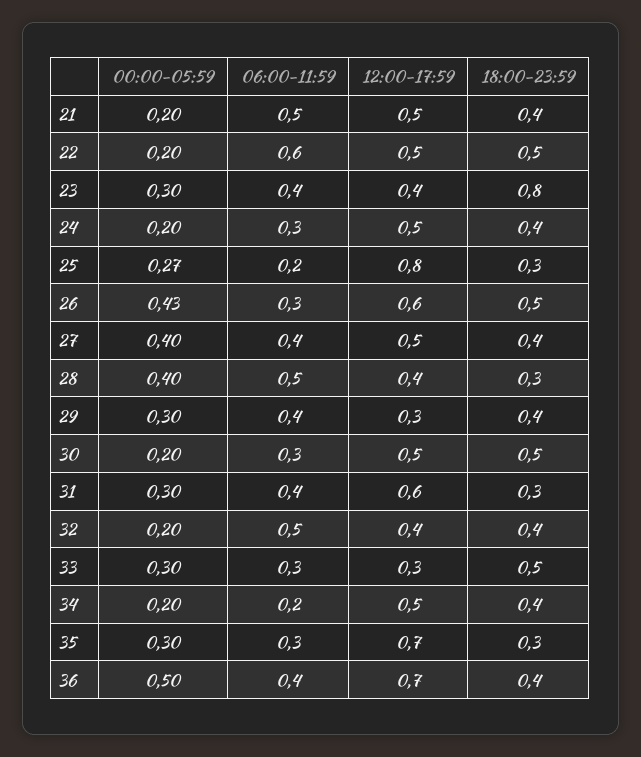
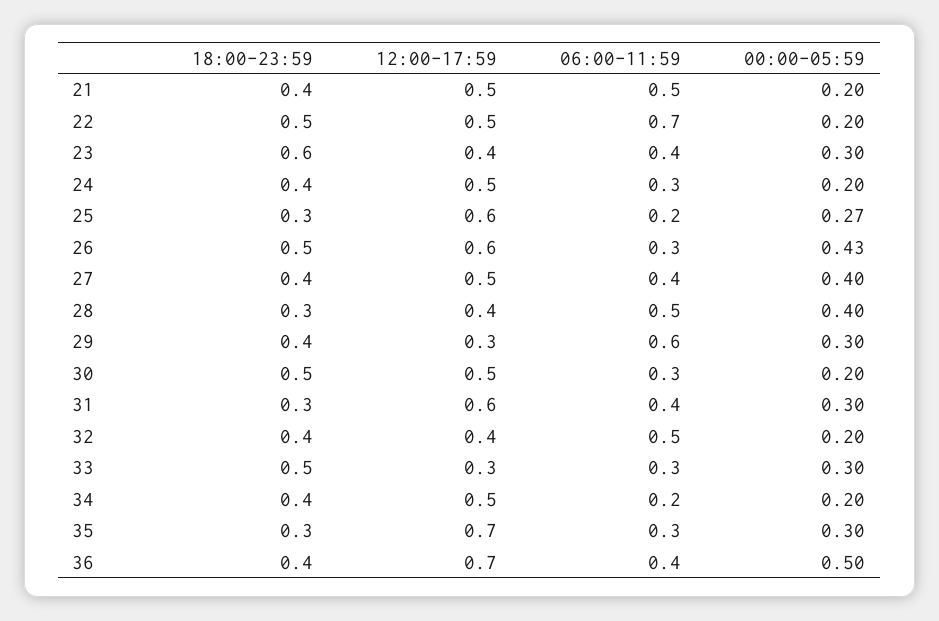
  {
    "00:00-05:59": {
      "21": 0.2,
      "22": 0.2,
      "23": 0.3,
      "24": 0.2,
      "25": 0.27,
      "26": 0.43,
      "27": 0.4,
      "28": 0.4,
      "29": 0.3,
      "30": 0.2,
      "31": 0.3,
      "32": 0.2,
      "33": 0.3,
      "34": 0.2,
      "35": 0.3,
      "36": 0.5
    },
    "06:00-11:59": {
      "21": 0.5,
-     "22": 0.6,
+     "22": 0.7,
      "23": 0.4,
      "24": 0.3,
      "25": 0.2,
      "26": 0.3,
      "27": 0.4,
      "28": 0.5,
-     "29": 0.4,
+     "29": 0.6,
      "30": 0.3,
      "31": 0.4,
      "32": 0.5,
      "33": 0.3,
      "34": 0.2,
      "35": 0.3,
      "36": 0.4
    },
    "12:00-17:59": {
      "21": 0.5,
      "22": 0.5,
      "23": 0.4,
      "24": 0.5,
-     "25": 0.8,
+     "25": 0.6,
      "26": 0.6,
      "27": 0.5,
      "28": 0.4,
      "29": 0.3,
      "30": 0.5,
      "31": 0.6,
      "32": 0.4,
      "33": 0.3,
      "34": 0.5,
      "35": 0.7,
      "36": 0.7
    },
    "18:00-23:59": {
      "21": 0.4,
      "22": 0.5,
-     "23": 0.8,
+     "23": 0.6,
      "24": 0.4,
      "25": 0.3,
      "26": 0.5,
      "27": 0.4,
      "28": 0.3,
      "29": 0.4,
      "30": 0.5,
      "31": 0.3,
      "32": 0.4,
      "33": 0.5,
      "34": 0.4,
      "35": 0.3,
      "36": 0.4
    }
  }

